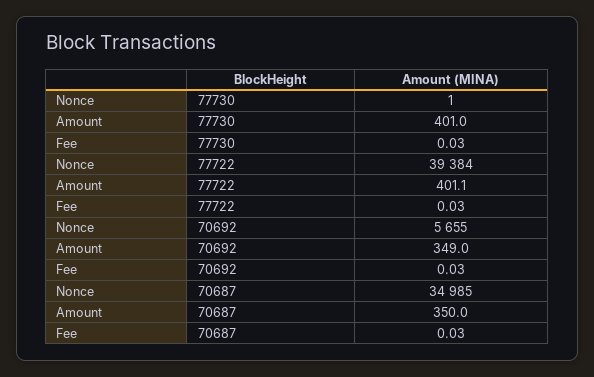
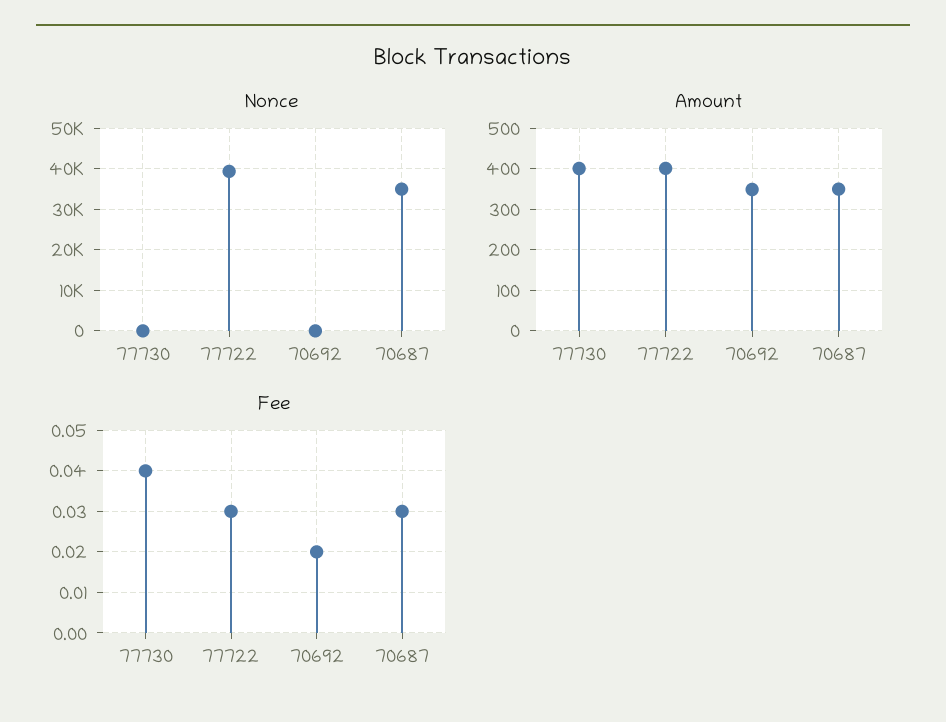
  {
    "Nonce": {
      "77730": 1,
      "77722": 39384,
-     "70692": 5655,
+     "70692": 0,
      "70687": 34985
    },
    "Amount": {
      "77730": 401,
      "77722": 401.1,
      "70692": 349,
      "70687": 350
    },
    "Fee": {
-     "77730": 0.03,
+     "77730": 0.04,
      "77722": 0.03,
-     "70692": 0.03,
+     "70692": 0.02,
      "70687": 0.03
    }
  }

